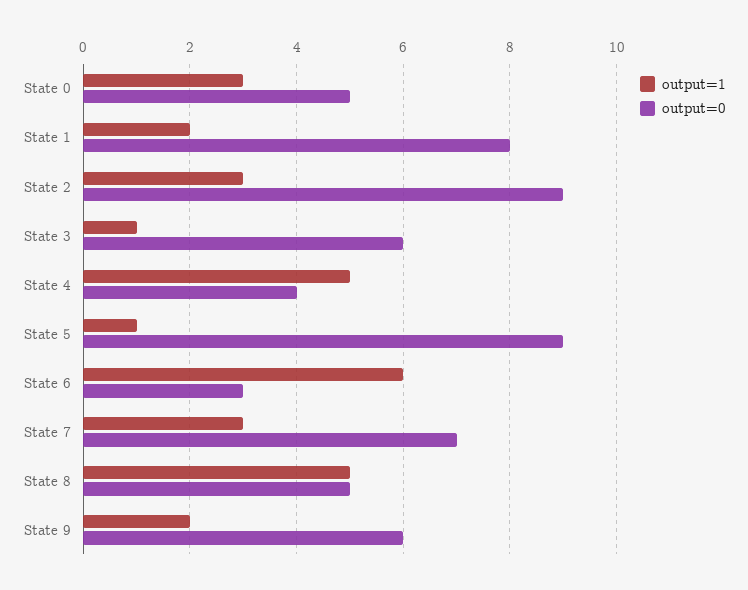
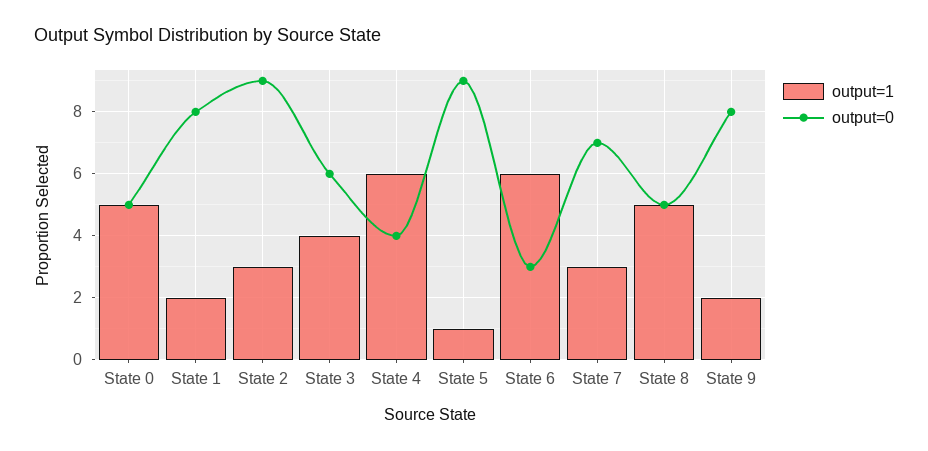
  {
    "output=1": {
-     "State 0": 3,
+     "State 0": 5,
      "State 1": 2,
      "State 2": 3,
-     "State 3": 1,
+     "State 3": 4,
-     "State 4": 5,
+     "State 4": 6,
      "State 5": 1,
      "State 6": 6,
      "State 7": 3,
      "State 8": 5,
      "State 9": 2
    },
    "output=0": {
      "State 0": 5,
      "State 1": 8,
      "State 2": 9,
      "State 3": 6,
      "State 4": 4,
      "State 5": 9,
      "State 6": 3,
      "State 7": 7,
      "State 8": 5,
-     "State 9": 6
+     "State 9": 8
    }
  }

